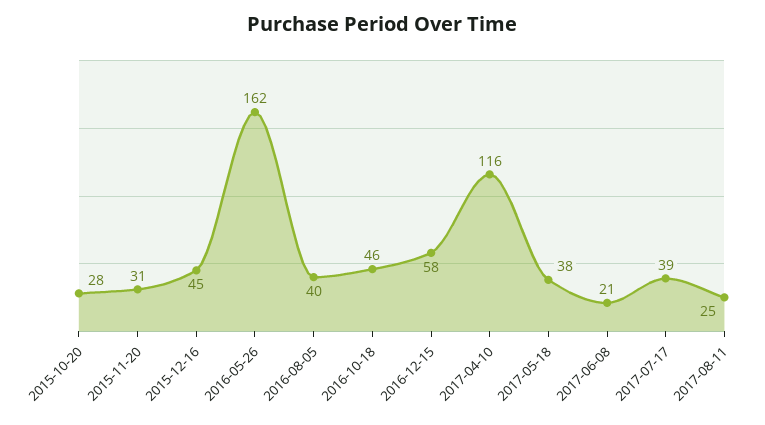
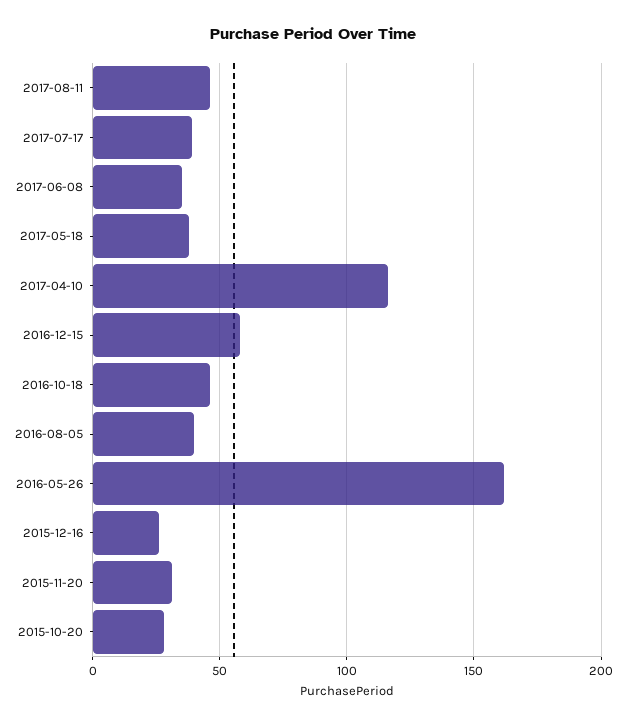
  {
    "2015-10-20": 28,
    "2015-11-20": 31,
-   "2015-12-16": 45,
+   "2015-12-16": 25,
    "2016-05-26": 162,
    "2016-08-05": 40,
    "2016-10-18": 46,
    "2016-12-15": 58,
    "2017-04-10": 116,
    "2017-05-18": 38,
-   "2017-06-08": 21,
+   "2017-06-08": 35,
    "2017-07-17": 39,
-   "2017-08-11": 25
+   "2017-08-11": 45
  }

